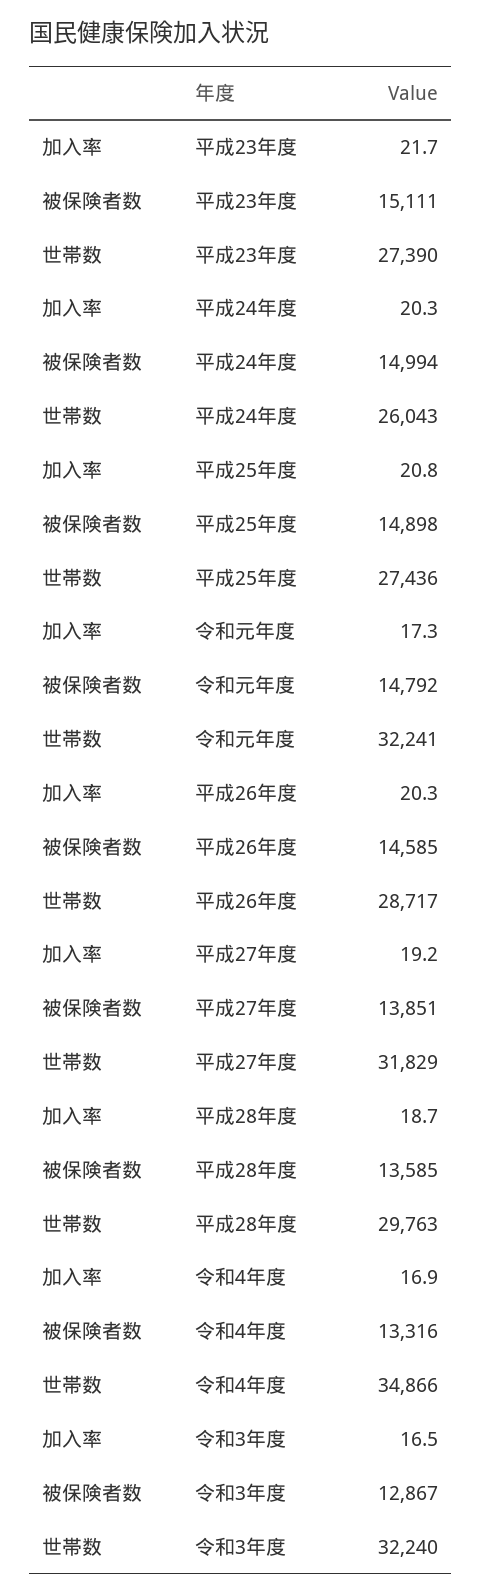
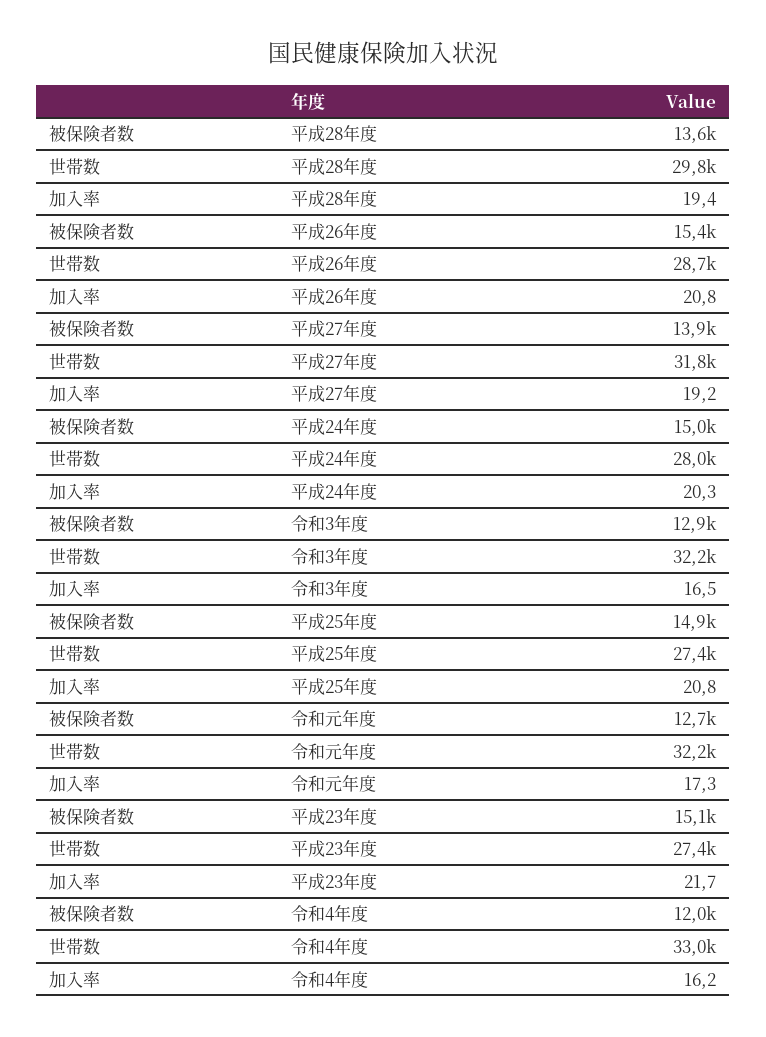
  {
    "加入率": {
      "平成23年度": 21.7,
      "平成24年度": 20.3,
      "平成25年度": 20.8,
      "令和元年度": 17.3,
-     "平成26年度": 20.3,
+     "平成26年度": 20.8,
      "平成27年度": 19.2,
-     "平成28年度": 18.7,
+     "平成28年度": 19.4,
-     "令和4年度": 16.9,
+     "令和4年度": 16.2,
      "令和3年度": 16.5
    },
    "被保険者数": {
      "平成23年度": 15111,
      "平成24年度": 14994,
      "平成25年度": 14898,
-     "令和元年度": 14792,
+     "令和元年度": 12700,
-     "平成26年度": 14585,
+     "平成26年度": 15400,
      "平成27年度": 13851,
      "平成28年度": 13585,
-     "令和4年度": 13316,
+     "令和4年度": 12000,
      "令和3年度": 12867
    },
    "世帯数": {
      "平成23年度": 27390,
-     "平成24年度": 26043,
+     "平成24年度": 28000,
      "平成25年度": 27436,
      "令和元年度": 32241,
      "平成26年度": 28717,
      "平成27年度": 31829,
      "平成28年度": 29763,
-     "令和4年度": 34866,
+     "令和4年度": 33000,
      "令和3年度": 32240
    }
  }

